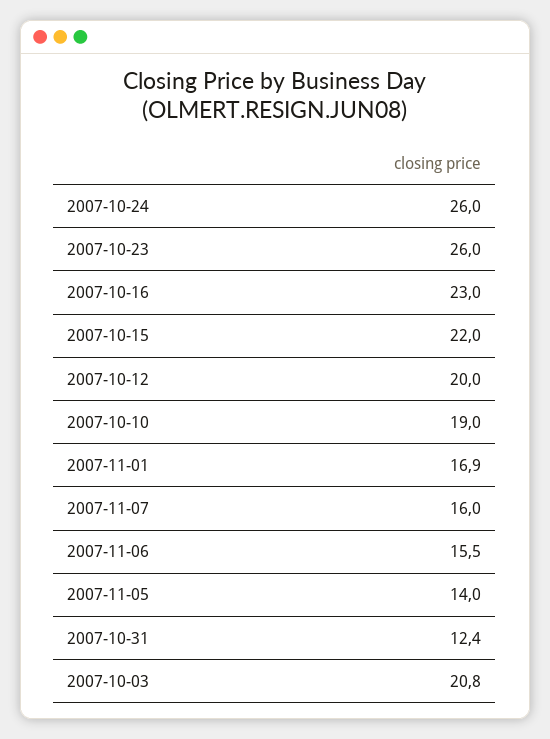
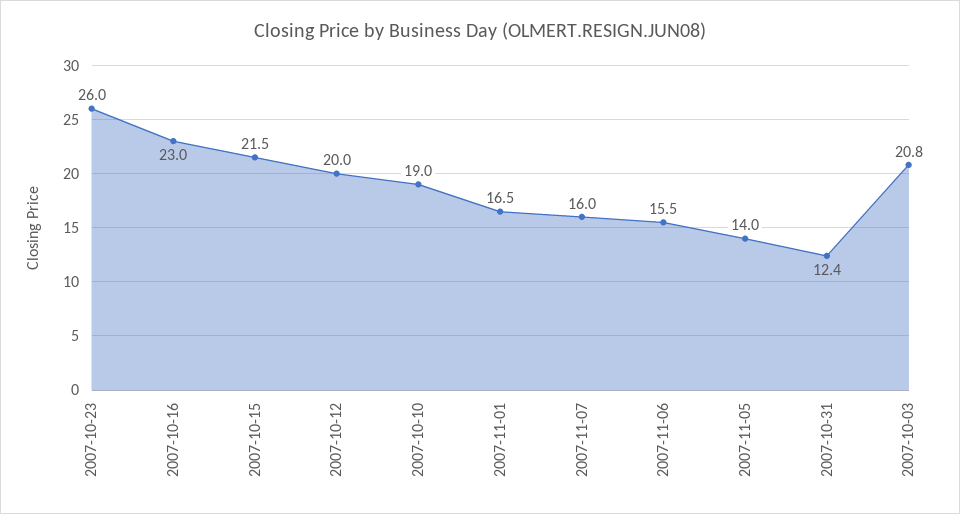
  {
-   "2007-10-24": 26,
    "2007-10-23": 26,
    "2007-10-16": 23,
-   "2007-10-15": 22,
+   "2007-10-15": 21.5,
    "2007-10-12": 20,
    "2007-10-10": 19,
-   "2007-11-01": 16.9,
+   "2007-11-01": 16.5,
    "2007-11-07": 16,
    "2007-11-06": 15.5,
    "2007-11-05": 14,
    "2007-10-31": 12.4,
    "2007-10-03": 20.8
  }

